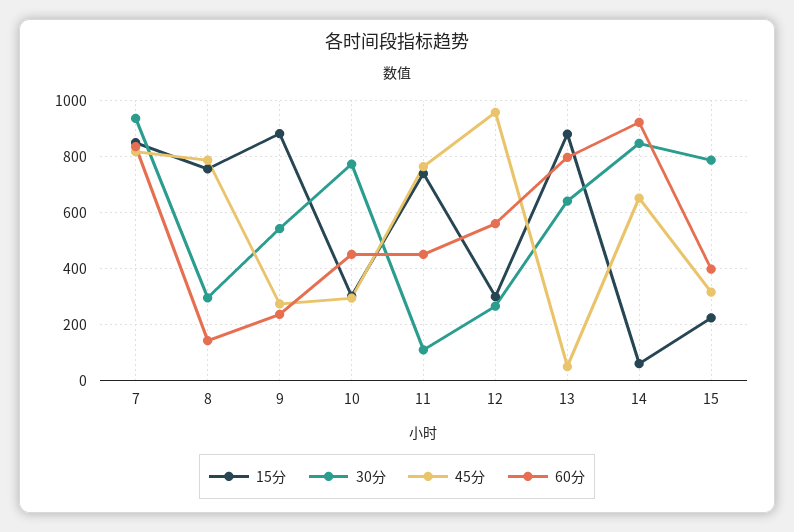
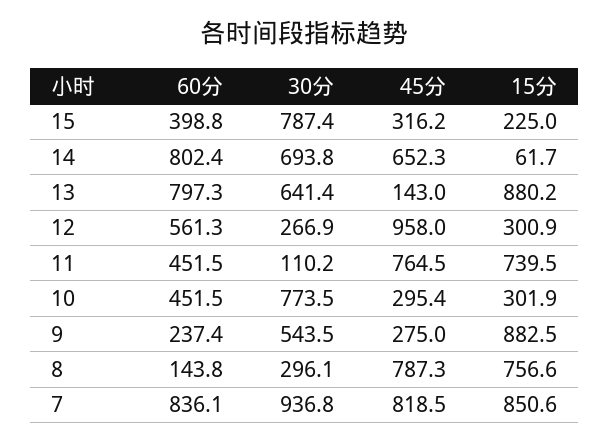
  {
    "15分": {
      "7": 850.6,
      "8": 756.6,
      "9": 882.5,
      "10": 301.9,
      "11": 739.5,
      "12": 300.9,
      "13": 880.2,
      "14": 61.7,
      "15": 225
    },
    "30分": {
      "7": 936.8,
      "8": 296.1,
      "9": 543.5,
      "10": 773.5,
      "11": 110.2,
      "12": 266.9,
      "13": 641.4,
-     "14": 850,
+     "14": 693.8,
      "15": 787.4
    },
    "45分": {
      "7": 818.5,
      "8": 787.3,
      "9": 275,
      "10": 295.4,
      "11": 764.5,
      "12": 958,
-     "13": 50,
+     "13": 143,
      "14": 652.3,
      "15": 316.2
    },
    "60分": {
      "7": 836.1,
      "8": 143.8,
      "9": 237.4,
      "10": 451.5,
      "11": 451.5,
      "12": 561.3,
      "13": 797.3,
-     "14": 925,
+     "14": 802.4,
      "15": 398.8
    }
  }

